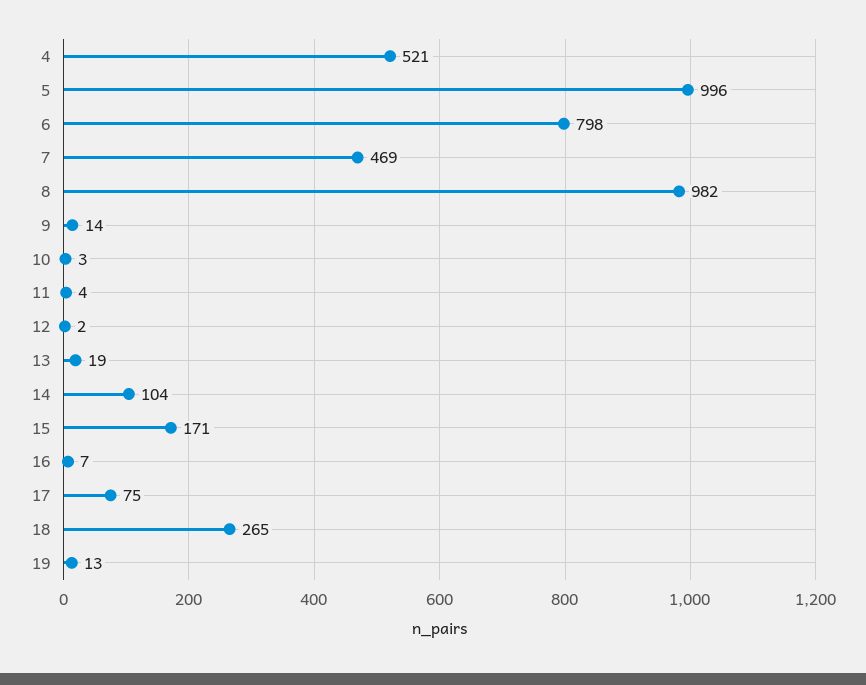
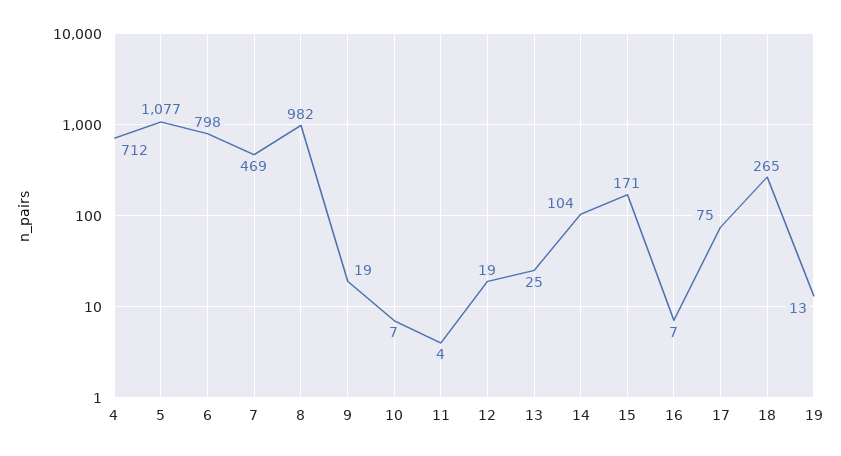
  {
-   "4": 521,
+   "4": 712,
-   "5": 996,
+   "5": 1077,
    "6": 798,
    "7": 469,
    "8": 982,
-   "9": 14,
+   "9": 19,
-   "10": 3,
+   "10": 7,
    "11": 4,
-   "12": 2,
+   "12": 19,
-   "13": 19,
+   "13": 25,
    "14": 104,
    "15": 171,
    "16": 7,
    "17": 75,
    "18": 265,
    "19": 13
  }

